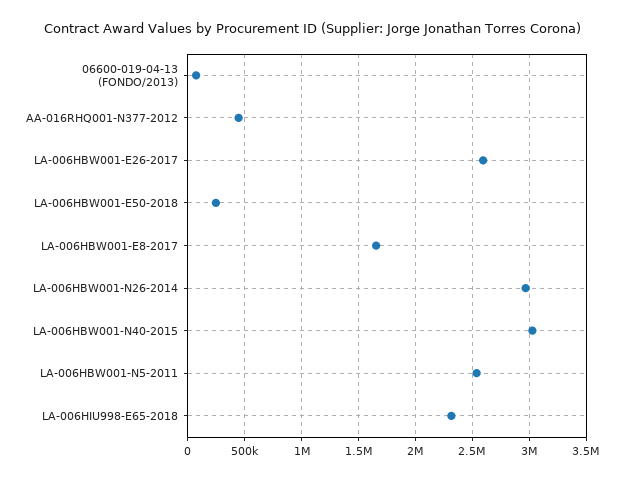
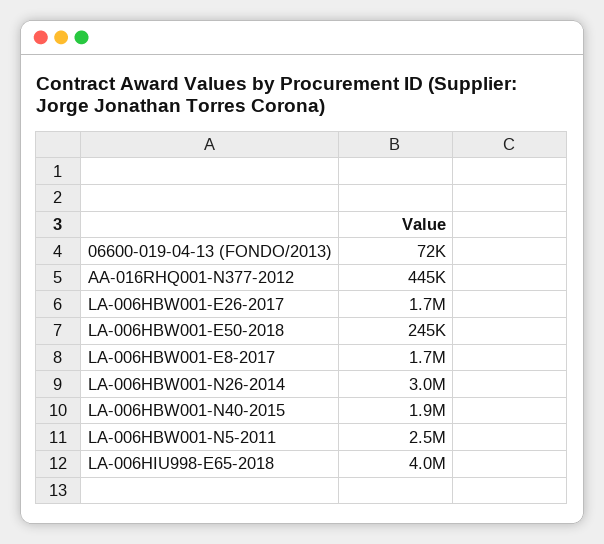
  {
    "06600-019-04-13 (FONDO/2013)": 72000,
    "AA-016RHQ001-N377-2012": 445000,
-   "LA-006HBW001-E26-2017": 2600000,
+   "LA-006HBW001-E26-2017": 1700000,
    "LA-006HBW001-E50-2018": 245000,
    "LA-006HBW001-E8-2017": 1700000,
    "LA-006HBW001-N26-2014": 3000000,
-   "LA-006HBW001-N40-2015": 3000000,
+   "LA-006HBW001-N40-2015": 1900000,
    "LA-006HBW001-N5-2011": 2500000,
-   "LA-006HIU998-E65-2018": 2300000
+   "LA-006HIU998-E65-2018": 4000000
  }

